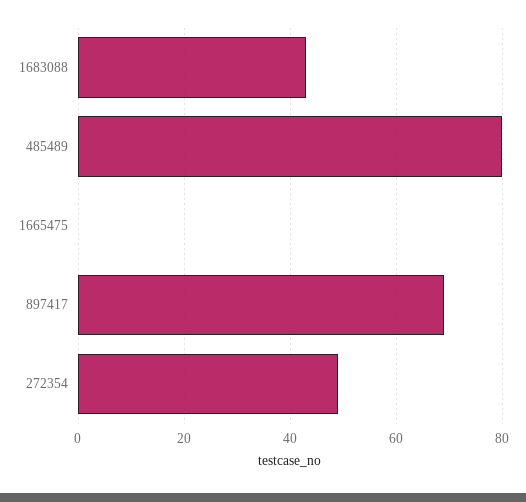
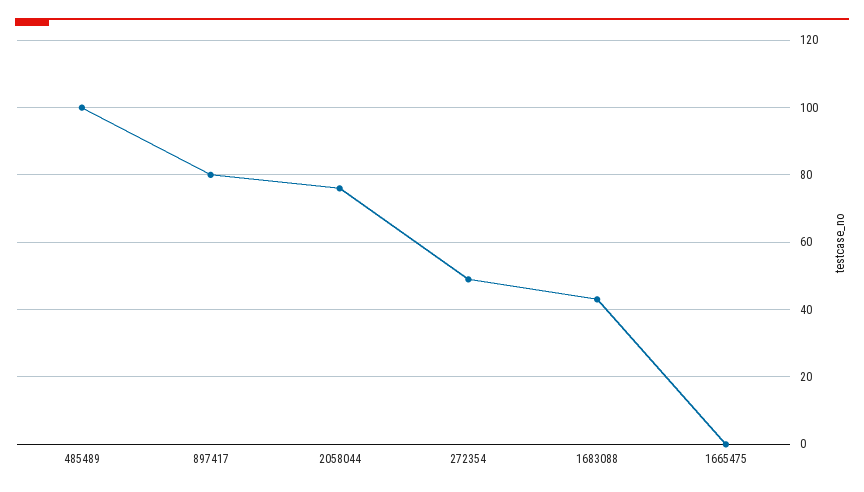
  {
    "1683088": 45,
-   "485489": 80,
+   "485489": 100,
    "1665475": 0,
-   "897417": 70,
+   "897417": 80,
-   "272354": 50
+   "272354": 50,
+   "2058044": 75
  }

